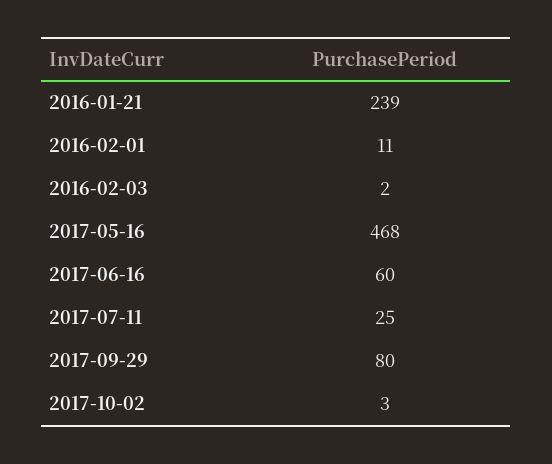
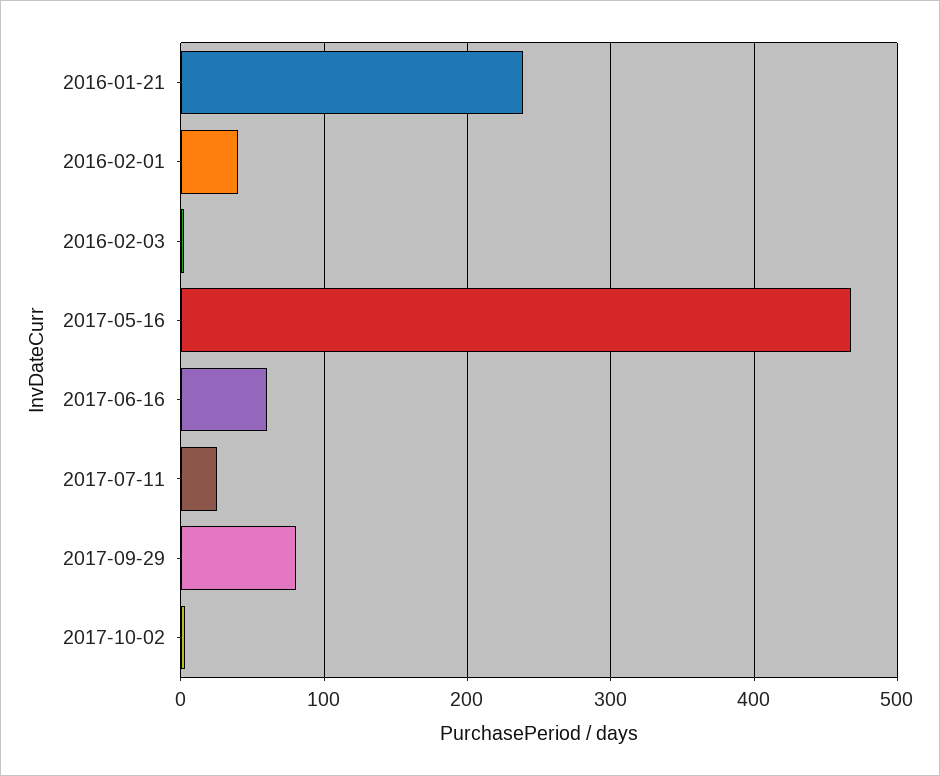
  {
    "2016-01-21": 239,
-   "2016-02-01": 11,
+   "2016-02-01": 40,
    "2016-02-03": 2,
    "2017-05-16": 468,
    "2017-06-16": 60,
    "2017-07-11": 25,
    "2017-09-29": 80,
    "2017-10-02": 3
  }

